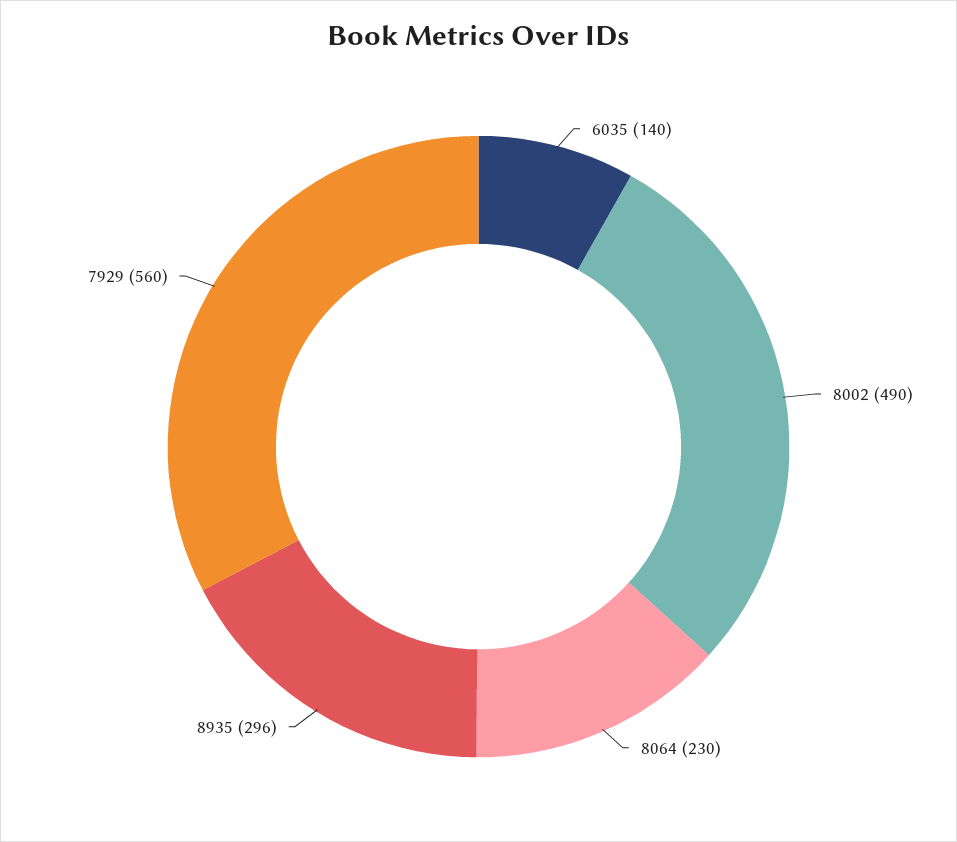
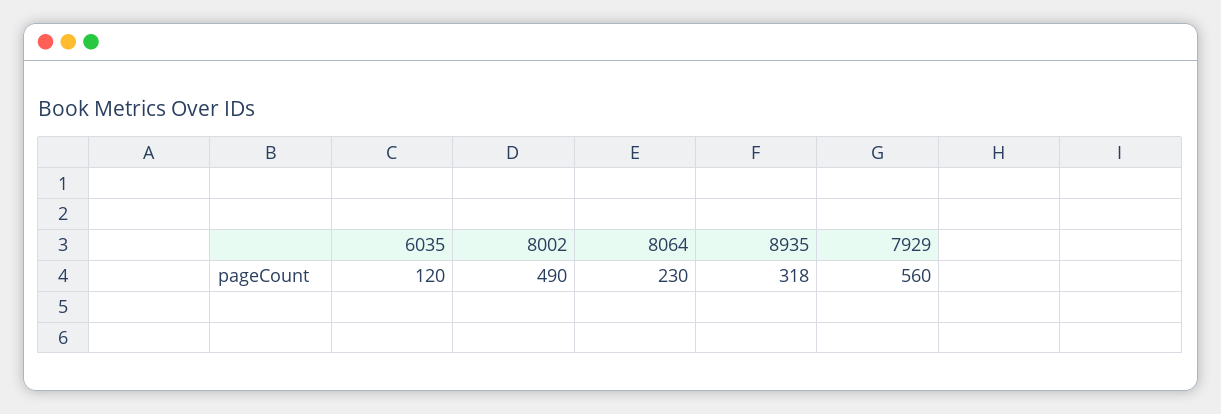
  {
-   "6035": 140,
+   "6035": 120,
    "8002": 490,
    "8064": 230,
-   "8935": 296,
+   "8935": 318,
    "7929": 560
  }

